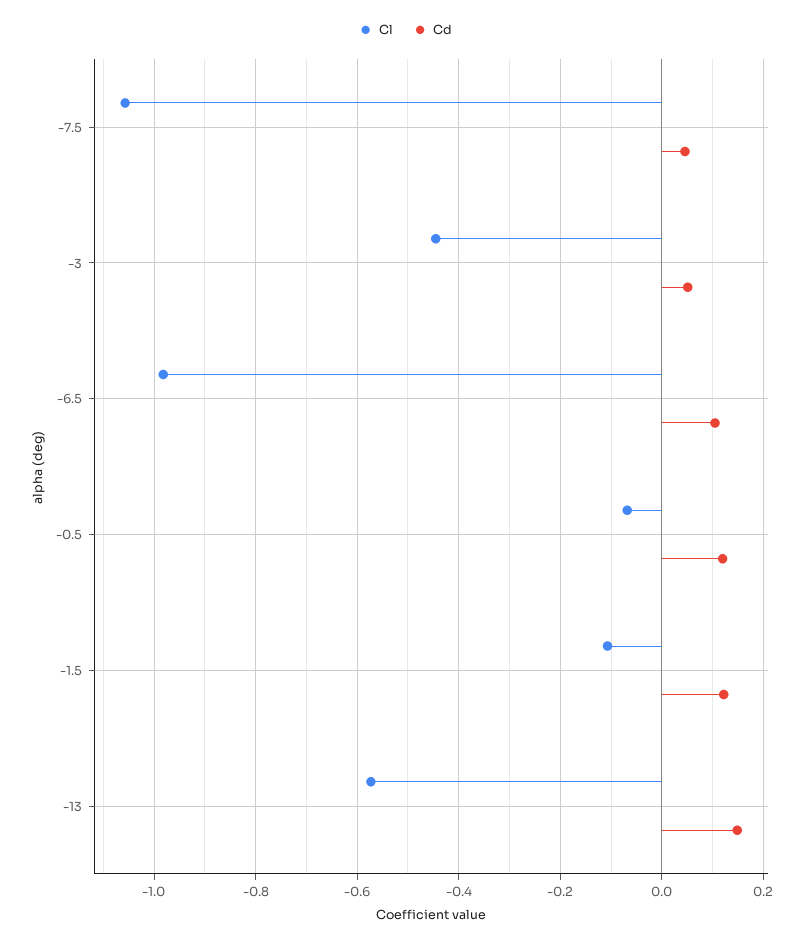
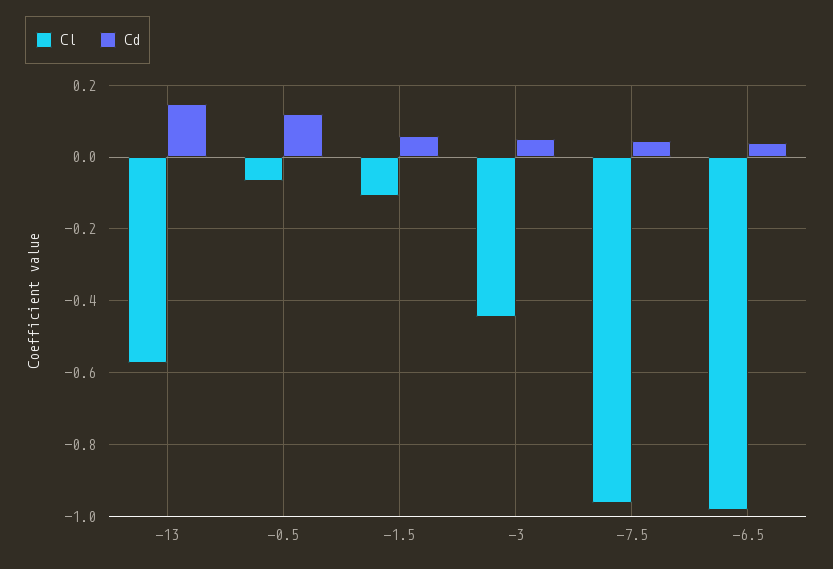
  {
    "Cl": {
-     "-7.5": -1.06,
+     "-7.5": -0.96,
      "-3": -0.44,
      "-6.5": -0.98,
      "-0.5": -0.06,
      "-1.5": -0.1,
      "-13": -0.58
    },
    "Cd": {
      "-7.5": 0.04,
      "-3": 0.06,
-     "-6.5": 0.1,
+     "-6.5": 0.04,
      "-0.5": 0.12,
-     "-1.5": 0.12,
+     "-1.5": 0.06,
      "-13": 0.14
    }
  }

